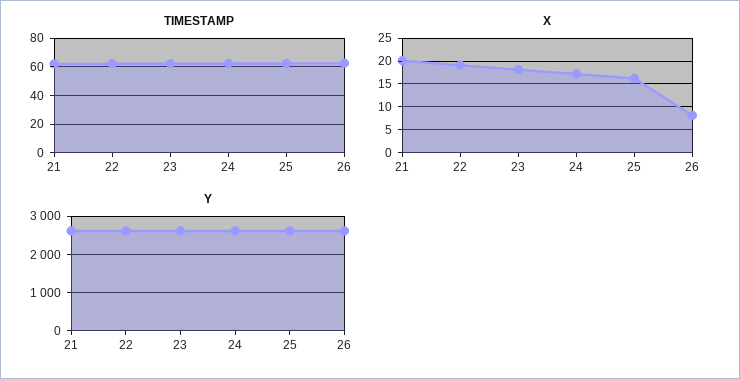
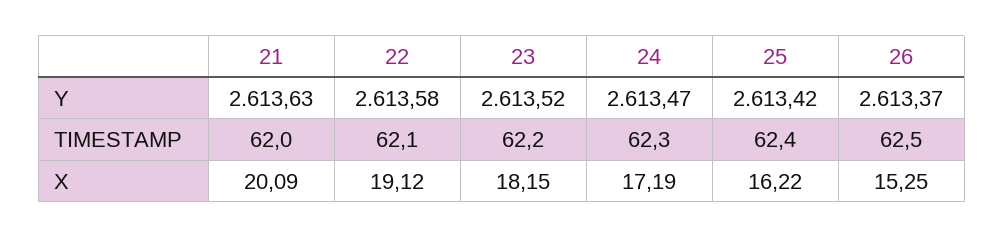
  {
    "TIMESTAMP": {
      "21": 62,
      "22": 62.1,
      "23": 62.2,
      "24": 62.3,
      "25": 62.4,
      "26": 62.5
    },
    "X": {
      "21": 20.09,
      "22": 19.12,
      "23": 18.15,
      "24": 17.19,
      "25": 16.22,
-     "26": 7.5
+     "26": 15.25
    },
    "Y": {
      "21": 2613.63,
      "22": 2613.58,
      "23": 2613.52,
      "24": 2613.47,
      "25": 2613.42,
      "26": 2613.37
    }
  }

